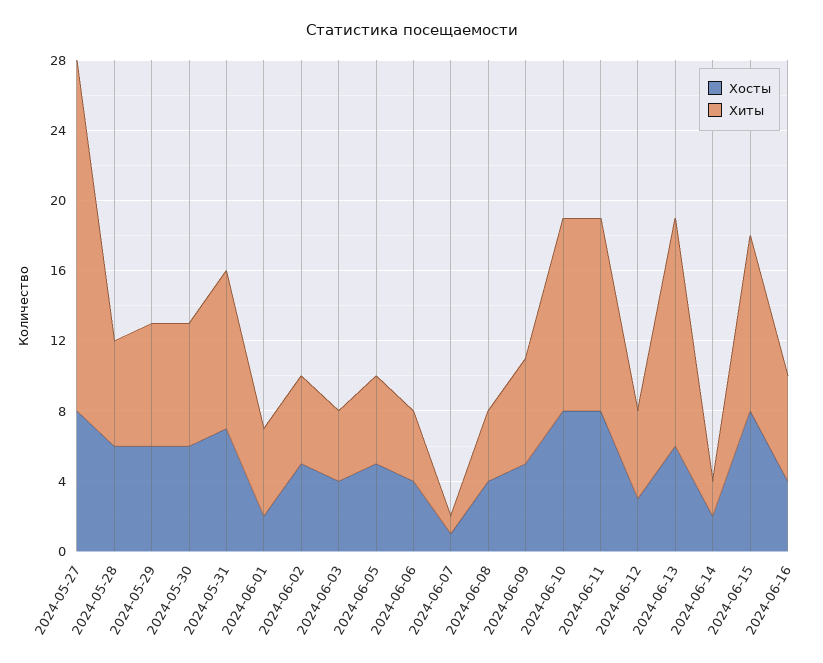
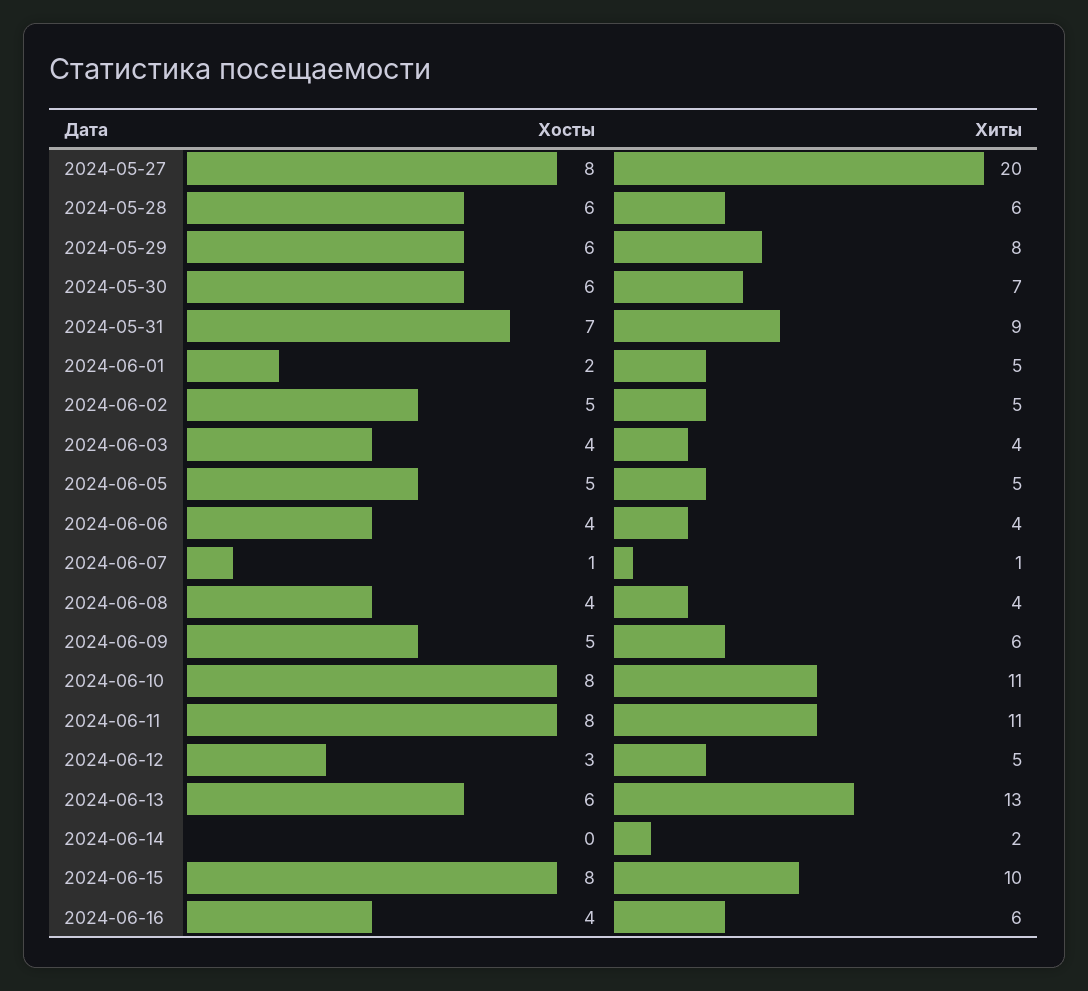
  {
    "Хосты": {
      "2024-05-27": 8,
      "2024-05-28": 6,
      "2024-05-29": 6,
      "2024-05-30": 6,
      "2024-05-31": 7,
      "2024-06-01": 2,
      "2024-06-02": 5,
      "2024-06-03": 4,
      "2024-06-05": 5,
      "2024-06-06": 4,
      "2024-06-07": 1,
      "2024-06-08": 4,
      "2024-06-09": 5,
      "2024-06-10": 8,
      "2024-06-11": 8,
      "2024-06-12": 3,
      "2024-06-13": 6,
-     "2024-06-14": 2,
+     "2024-06-14": 0,
      "2024-06-15": 8,
      "2024-06-16": 4
    },
    "Хиты": {
      "2024-05-27": 20,
      "2024-05-28": 6,
-     "2024-05-29": 7,
+     "2024-05-29": 8,
      "2024-05-30": 7,
      "2024-05-31": 9,
      "2024-06-01": 5,
      "2024-06-02": 5,
      "2024-06-03": 4,
      "2024-06-05": 5,
      "2024-06-06": 4,
      "2024-06-07": 1,
      "2024-06-08": 4,
      "2024-06-09": 6,
      "2024-06-10": 11,
      "2024-06-11": 11,
      "2024-06-12": 5,
      "2024-06-13": 13,
      "2024-06-14": 2,
      "2024-06-15": 10,
      "2024-06-16": 6
    }
  }

